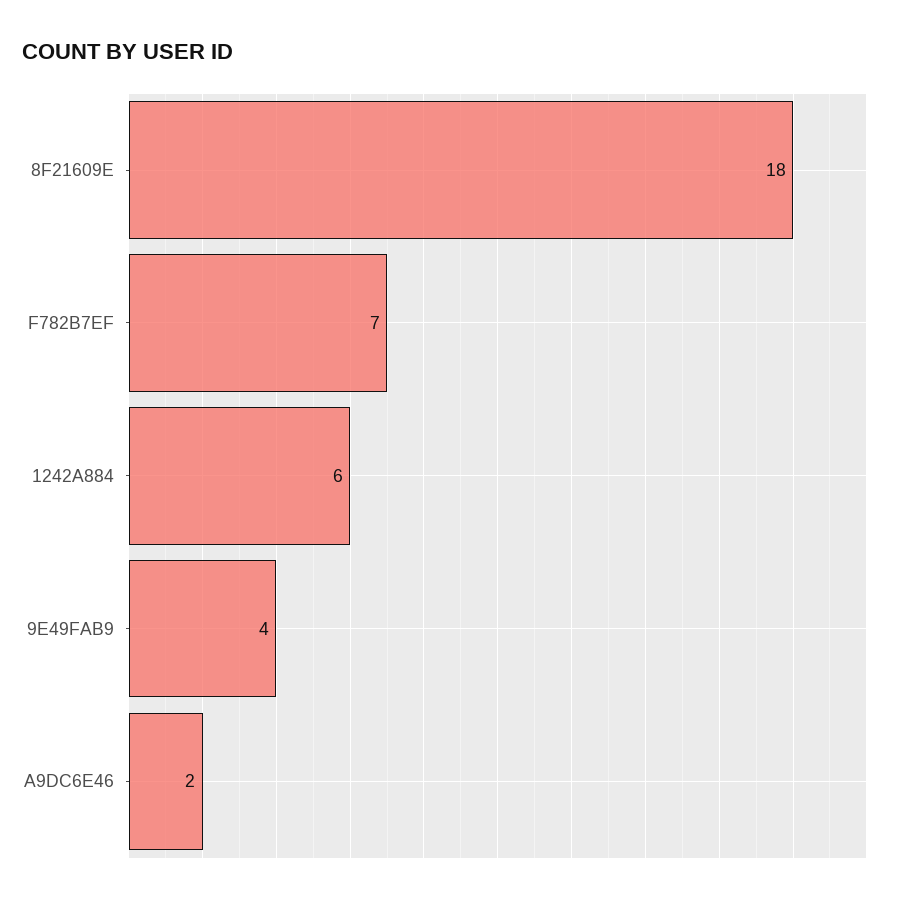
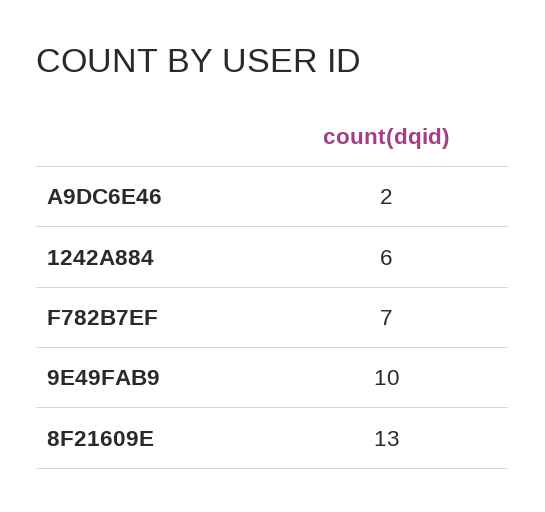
  {
-   "8F21609E": 18,
+   "8F21609E": 13,
    "F782B7EF": 7,
    "1242A884": 6,
-   "9E49FAB9": 4,
+   "9E49FAB9": 10,
    "A9DC6E46": 2
  }

